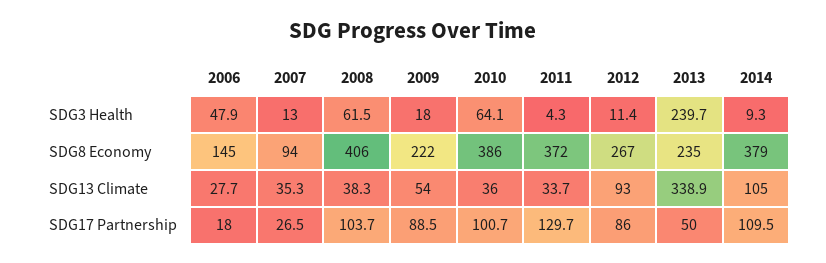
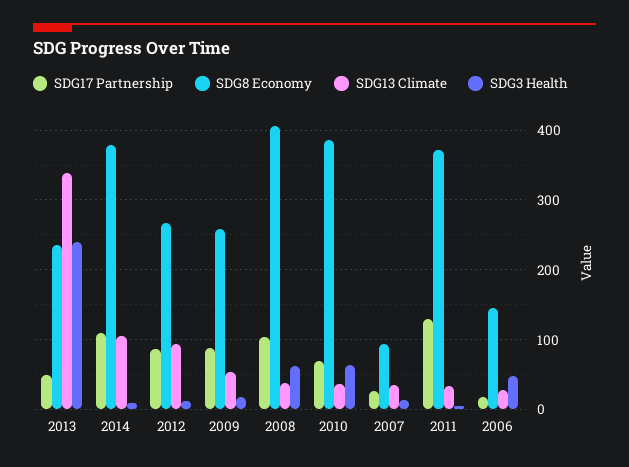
  {
    "SDG3 Health": {
      "2006": 47.9,
      "2007": 13,
      "2008": 61.5,
      "2009": 18,
      "2010": 64.1,
      "2011": 4.3,
      "2012": 11.4,
      "2013": 239.7,
      "2014": 9.3
    },
    "SDG8 Economy": {
      "2006": 145,
      "2007": 94,
      "2008": 406,
-     "2009": 222,
+     "2009": 260,
      "2010": 386,
      "2011": 372,
      "2012": 267,
      "2013": 235,
      "2014": 379
    },
    "SDG13 Climate": {
      "2006": 27.7,
      "2007": 35.3,
      "2008": 38.3,
      "2009": 54,
      "2010": 36,
      "2011": 33.7,
      "2012": 93,
      "2013": 338.9,
      "2014": 105
    },
    "SDG17 Partnership": {
      "2006": 18,
      "2007": 26.5,
      "2008": 103.7,
      "2009": 88.5,
-     "2010": 100.7,
+     "2010": 70,
      "2011": 129.7,
      "2012": 86,
      "2013": 50,
      "2014": 109.5
    }
  }

